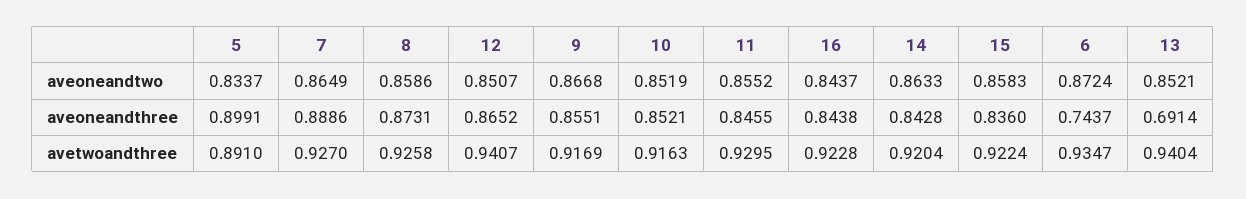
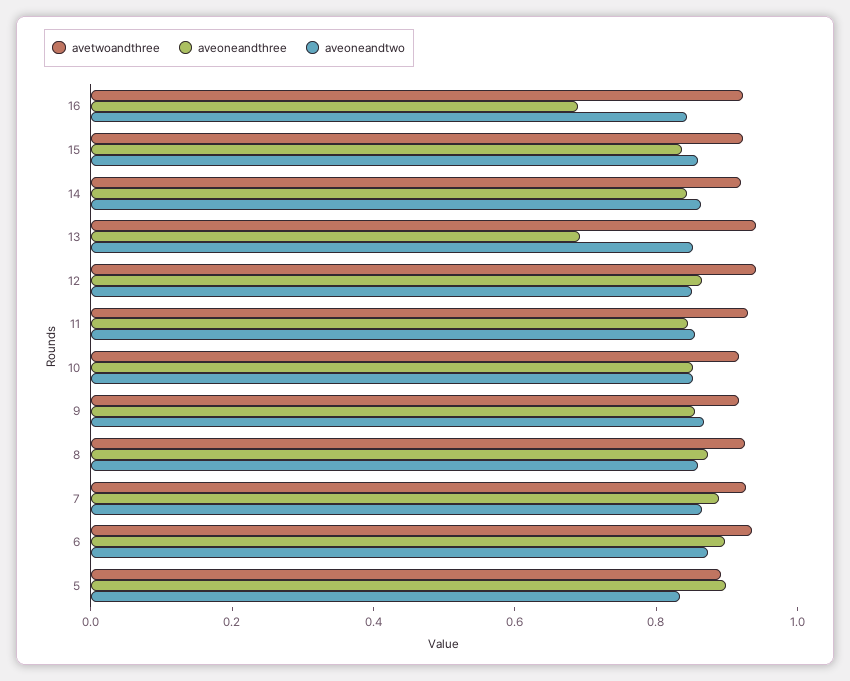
  {
    "aveoneandtwo": {
      "5": 0.8337,
      "7": 0.8649,
      "8": 0.8586,
      "12": 0.8507,
      "9": 0.8668,
      "10": 0.8519,
      "11": 0.8552,
      "16": 0.8437,
      "14": 0.8633,
      "15": 0.8583,
      "6": 0.8724,
      "13": 0.8521
    },
    "aveoneandthree": {
      "5": 0.8991,
      "7": 0.8886,
      "8": 0.8731,
      "12": 0.8652,
      "9": 0.8551,
      "10": 0.8521,
      "11": 0.8455,
-     "16": 0.8438,
+     "16": 0.7,
      "14": 0.8428,
      "15": 0.836,
-     "6": 0.7437,
+     "6": 0.9,
      "13": 0.6914
    },
    "avetwoandthree": {
      "5": 0.891,
      "7": 0.927,
      "8": 0.9258,
      "12": 0.9407,
      "9": 0.9169,
      "10": 0.9163,
      "11": 0.9295,
      "16": 0.9228,
      "14": 0.9204,
      "15": 0.9224,
      "6": 0.9347,
      "13": 0.9404
    }
  }

